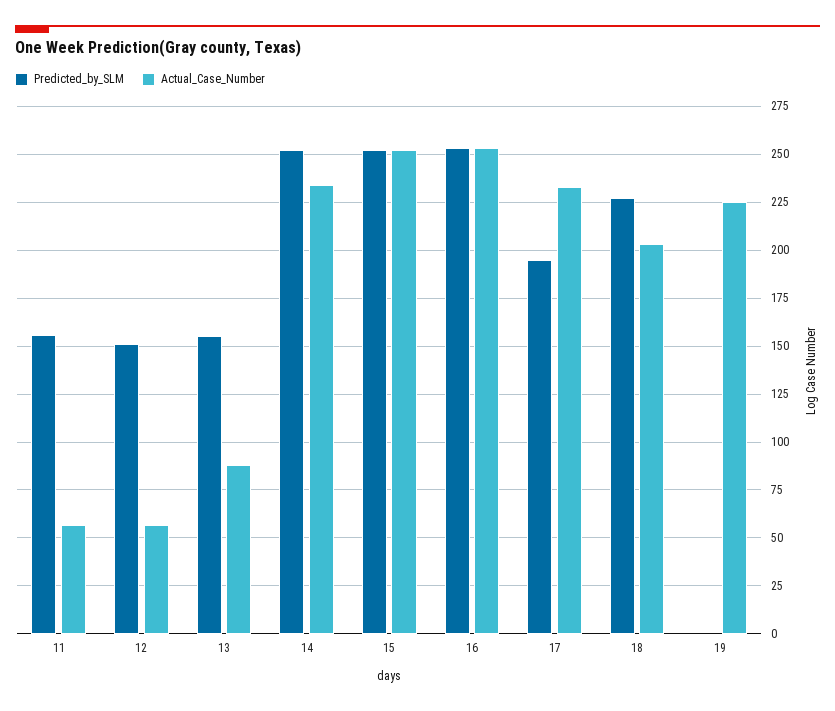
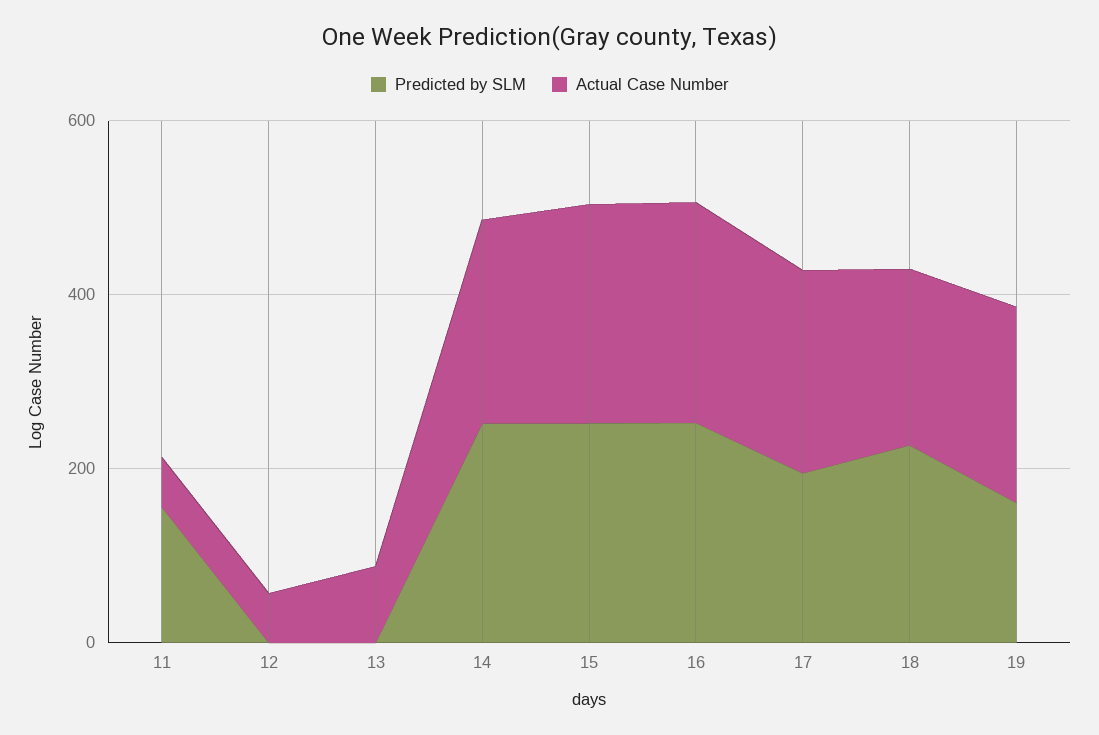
  {
    "Predicted_by_SLM": {
      "11": 155,
-     "12": 150,
+     "12": 0,
-     "13": 155,
+     "13": 0,
      "14": 250,
      "15": 250,
      "16": 255,
      "17": 195,
      "18": 225,
-     "19": 0
+     "19": 150
    },
    "Actual_Case_Number": {
      "11": 55,
      "12": 55,
      "13": 90,
      "14": 235,
      "15": 250,
      "16": 255,
      "17": 235,
      "18": 205,
      "19": 225
    }
  }

